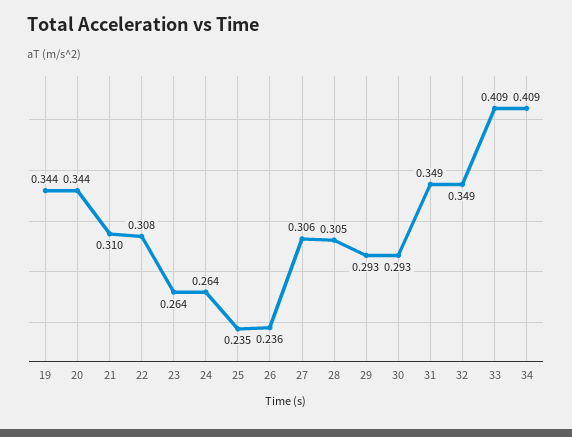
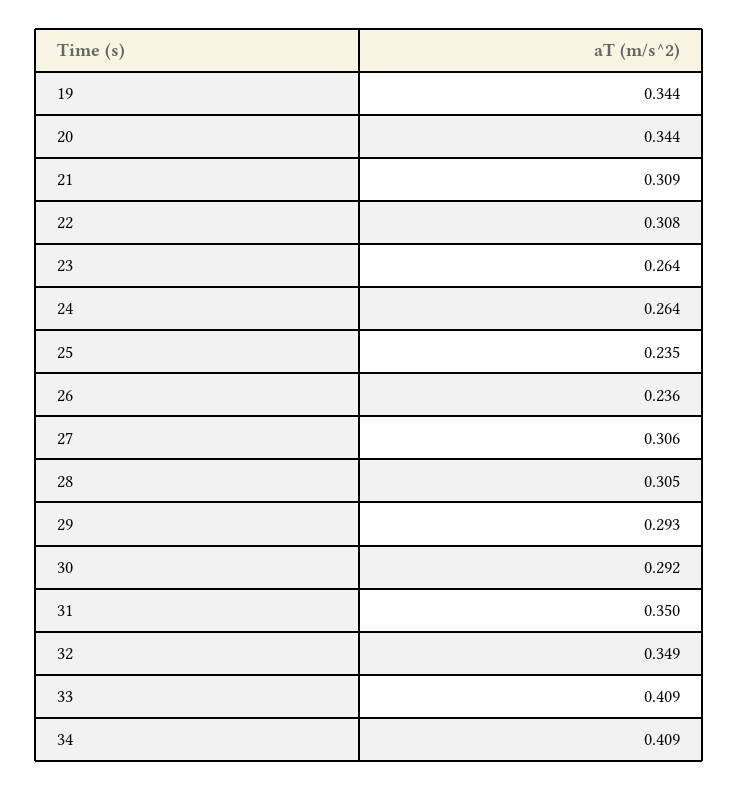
  {
    "19": 0.344,
    "20": 0.344,
-   "21": 0.31,
+   "21": 0.309,
    "22": 0.308,
    "23": 0.264,
    "24": 0.264,
    "25": 0.235,
    "26": 0.236,
    "27": 0.306,
    "28": 0.305,
    "29": 0.293,
-   "30": 0.293,
+   "30": 0.292,
-   "31": 0.349,
+   "31": 0.35,
    "32": 0.349,
    "33": 0.409,
    "34": 0.409
  }

